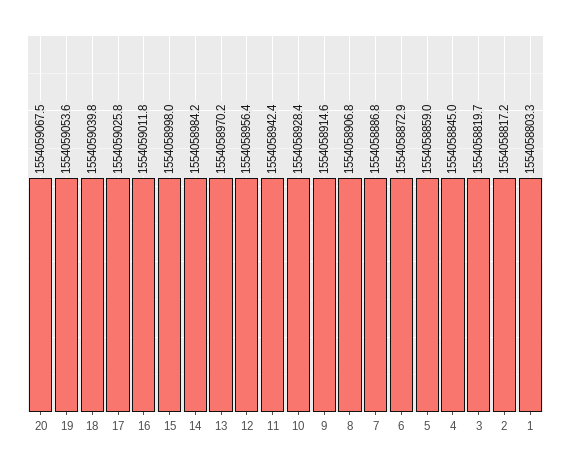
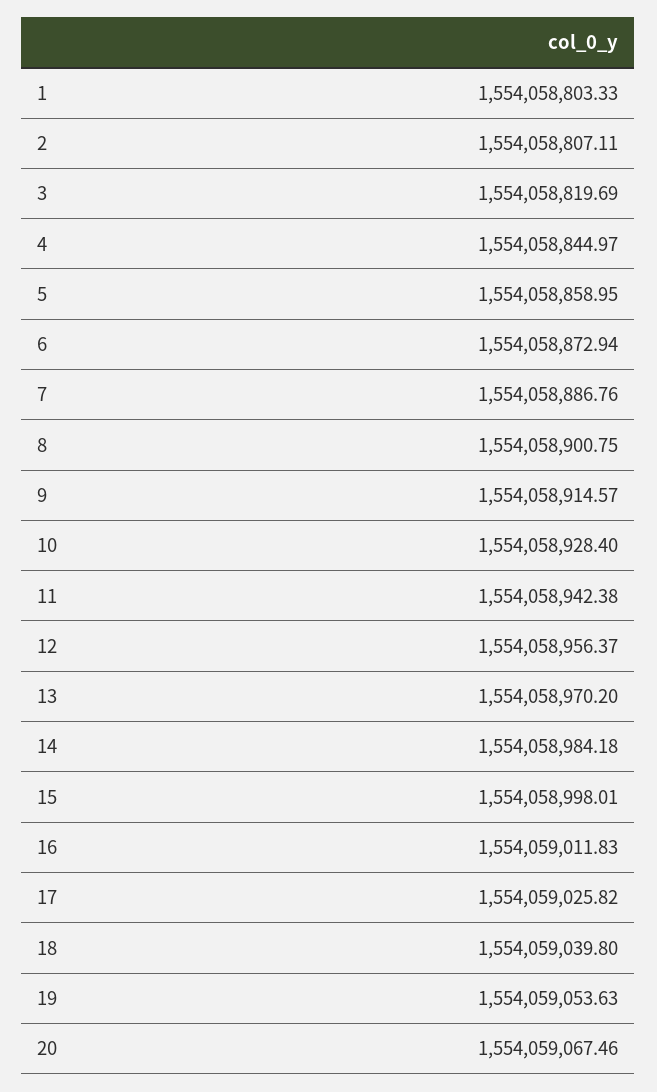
  {
    "20": 1554059067.46,
    "19": 1554059053.63,
    "18": 1554059039.8,
    "17": 1554059025.82,
    "16": 1554059011.83,
    "15": 1554058998.01,
    "14": 1554058984.18,
    "13": 1554058970.2,
    "12": 1554058956.37,
    "11": 1554058942.38,
    "10": 1554058928.4,
    "9": 1554058914.57,
-   "8": 1554058906.8,
+   "8": 1554058900.75,
    "7": 1554058886.76,
    "6": 1554058872.94,
    "5": 1554058858.95,
    "4": 1554058844.97,
    "3": 1554058819.69,
-   "2": 1554058817.2,
+   "2": 1554058807.11,
    "1": 1554058803.33
  }

